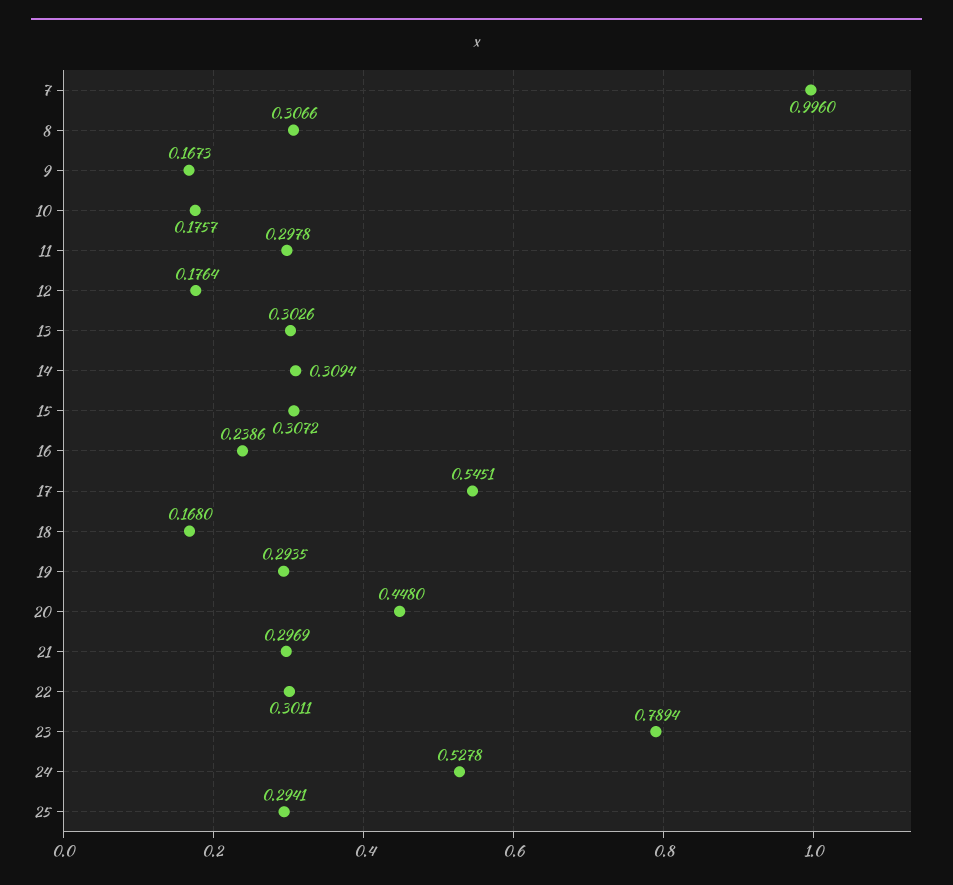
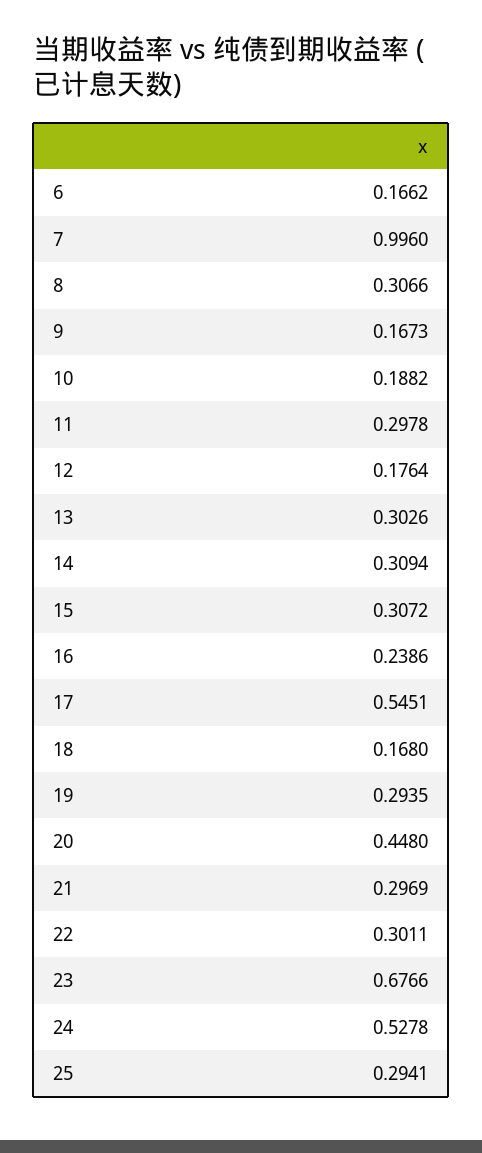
  {
    "7": 0.996,
    "8": 0.3066,
    "9": 0.1673,
-   "10": 0.1757,
+   "10": 0.1882,
    "11": 0.2978,
    "12": 0.1764,
    "13": 0.3026,
    "14": 0.3094,
    "15": 0.3072,
    "16": 0.2386,
    "17": 0.5451,
    "18": 0.168,
    "19": 0.2935,
    "20": 0.448,
    "21": 0.2969,
    "22": 0.3011,
-   "23": 0.7894,
+   "23": 0.6766,
    "24": 0.5278,
-   "25": 0.2941
+   "25": 0.2941,
+   "6": 0.1662
  }

